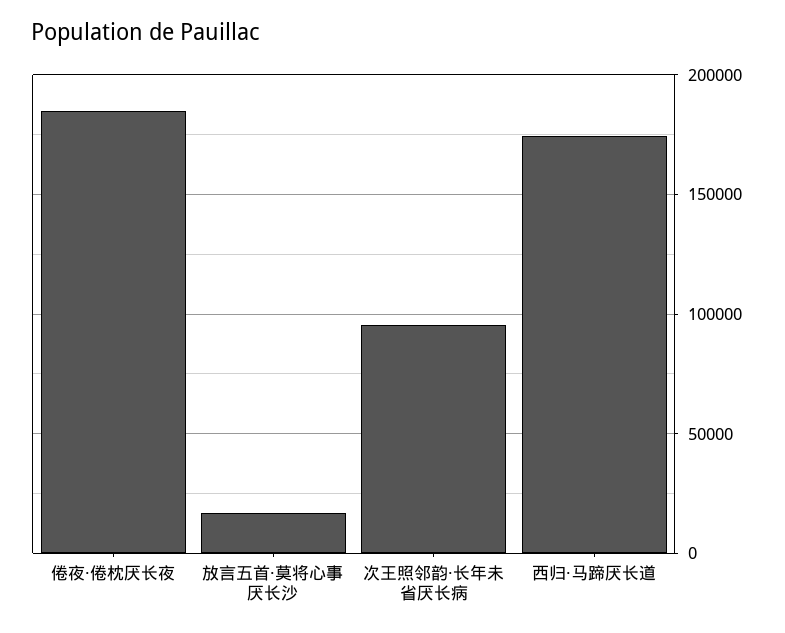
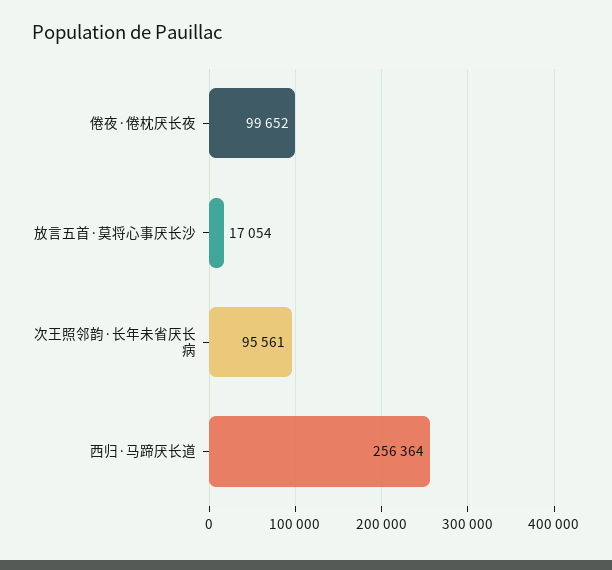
  {
-   "倦夜·倦枕厌长夜": 185000,
+   "倦夜·倦枕厌长夜": 99652,
    "放言五首·莫将心事厌长沙": 17054,
    "次王照邻韵·长年未省厌长病": 95561,
-   "西归·马蹄厌长道": 175000
+   "西归·马蹄厌长道": 256364
  }

